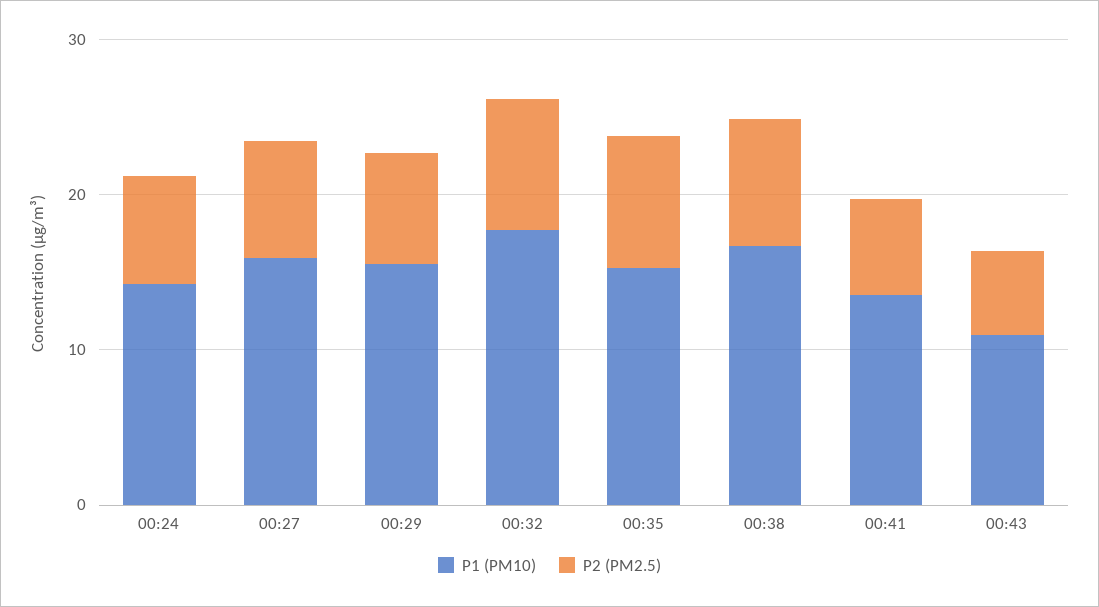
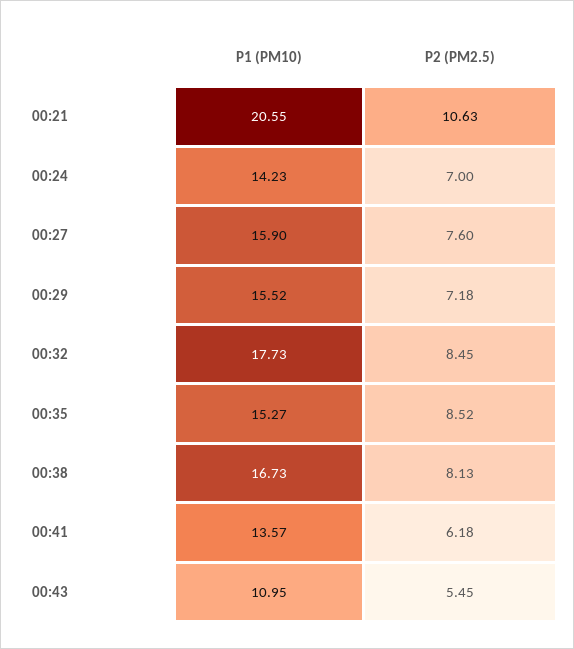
  {
    "P1 (PM10)": {
      "00:24": 14.23,
      "00:27": 15.9,
      "00:29": 15.52,
      "00:32": 17.73,
      "00:35": 15.27,
      "00:38": 16.73,
      "00:41": 13.57,
-     "00:43": 10.95
+     "00:43": 10.95,
+     "00:21": 20.55
    },
    "P2 (PM2.5)": {
      "00:24": 7,
      "00:27": 7.6,
      "00:29": 7.18,
      "00:32": 8.45,
      "00:35": 8.52,
      "00:38": 8.13,
      "00:41": 6.18,
-     "00:43": 5.45
+     "00:43": 5.45,
+     "00:21": 10.63
    }
  }

